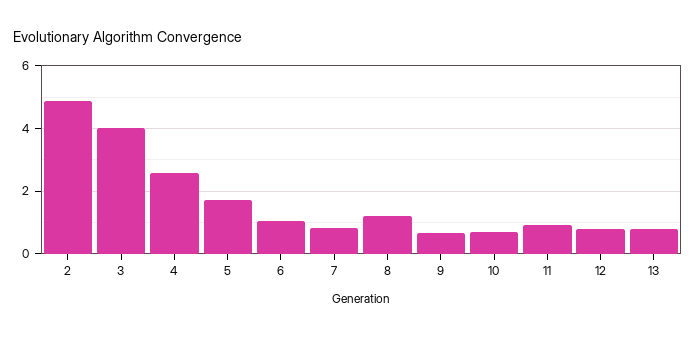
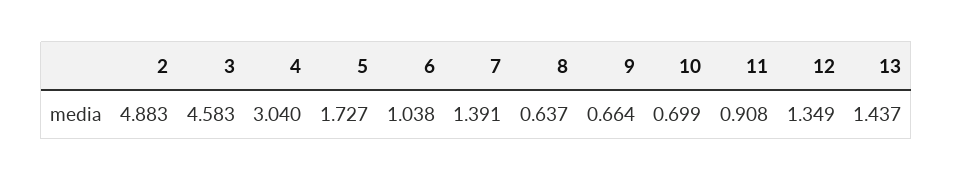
  {
    "2": 4.883,
-   "3": 4,
+   "3": 4.583,
-   "4": 2.6,
+   "4": 3.04,
    "5": 1.727,
    "6": 1.038,
-   "7": 0.8,
+   "7": 1.391,
-   "8": 1.2,
+   "8": 0.637,
    "9": 0.664,
    "10": 0.699,
    "11": 0.908,
-   "12": 0.8,
+   "12": 1.349,
-   "13": 0.8
+   "13": 1.437
  }

